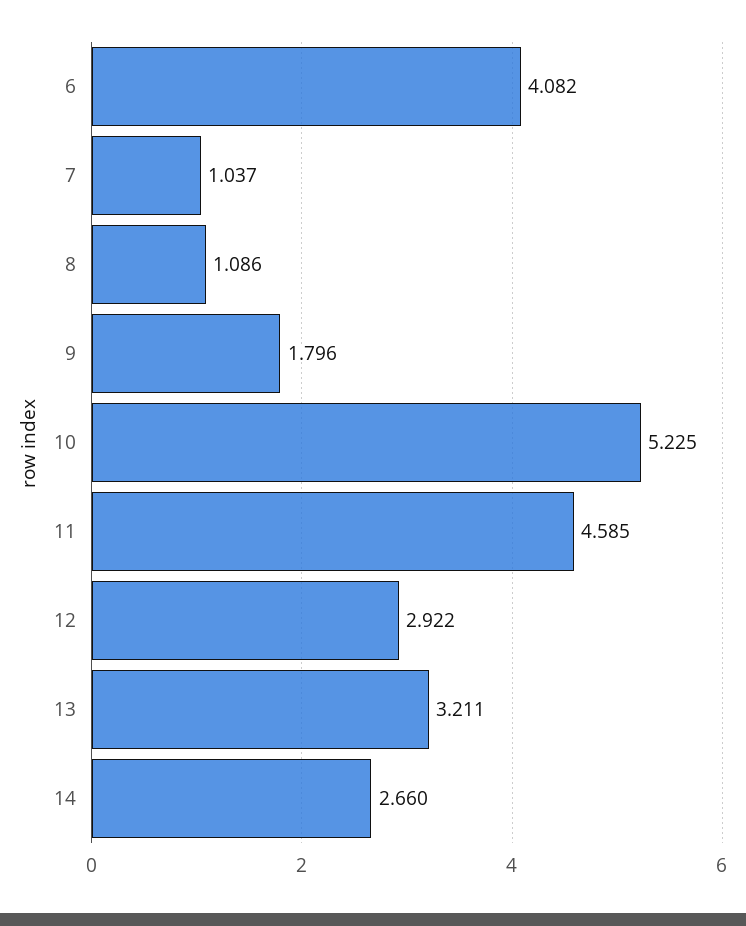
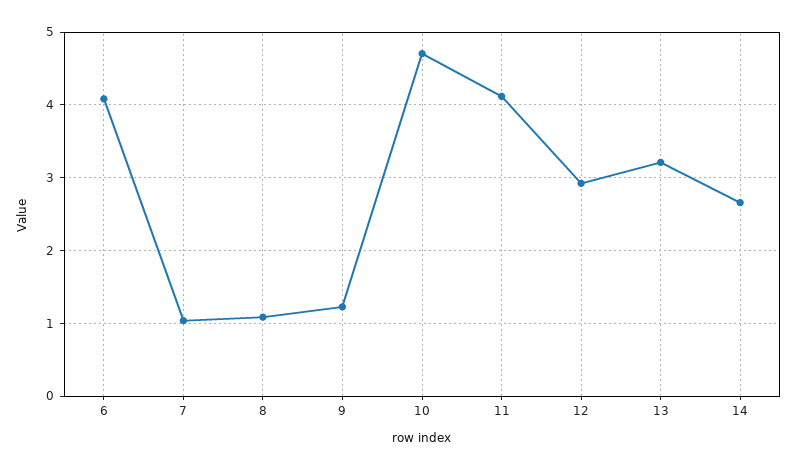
  {
    "6": 4.082,
    "7": 1.037,
    "8": 1.086,
-   "9": 1.796,
+   "9": 1.2,
-   "10": 5.225,
+   "10": 4.7,
-   "11": 4.585,
+   "11": 4.1,
    "12": 2.922,
    "13": 3.211,
    "14": 2.66
  }

